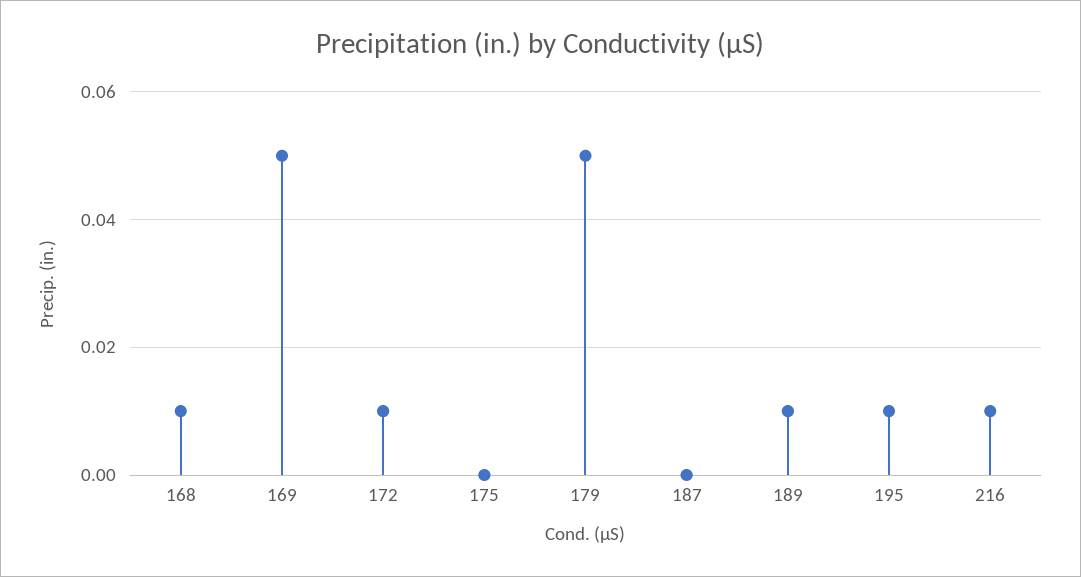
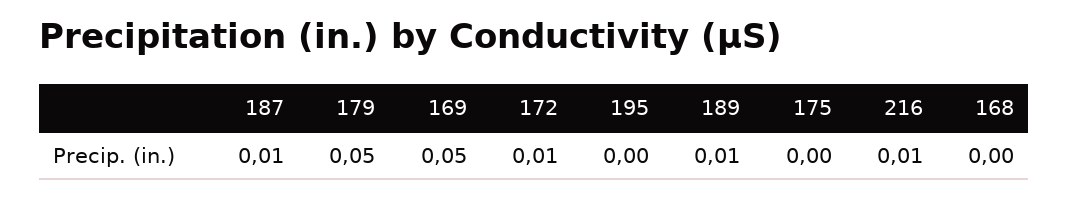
  {
-   "168": 0.01,
+   "168": 0,
    "169": 0.05,
    "172": 0.01,
    "175": 0,
    "179": 0.05,
-   "187": 0,
+   "187": 0.01,
    "189": 0.01,
-   "195": 0.01,
+   "195": 0,
    "216": 0.01
  }

